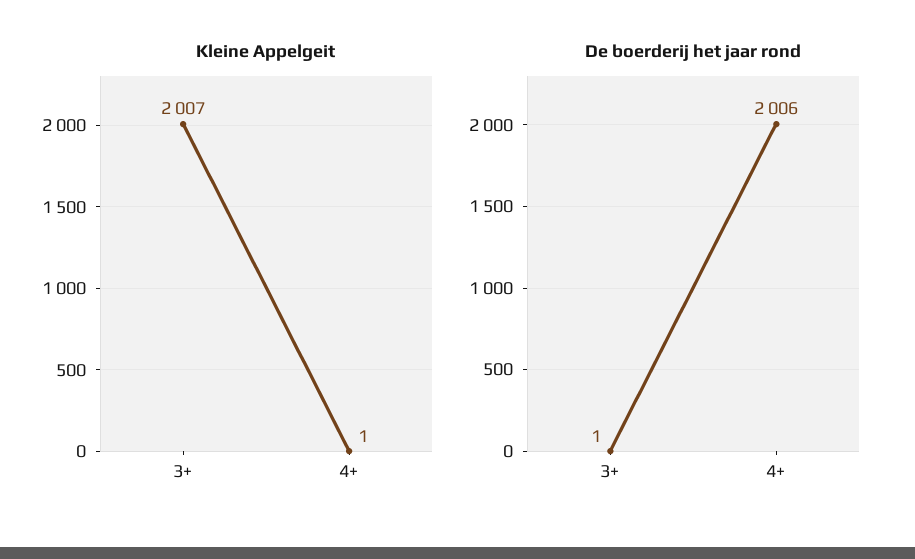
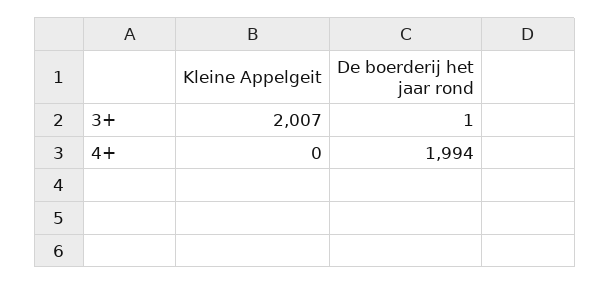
  {
    "Kleine Appelgeit": {
      "3+": 2007,
-     "4+": 1
+     "4+": 0
    },
    "De boerderij het jaar rond": {
      "3+": 1,
-     "4+": 2006
+     "4+": 1994
    }
  }

